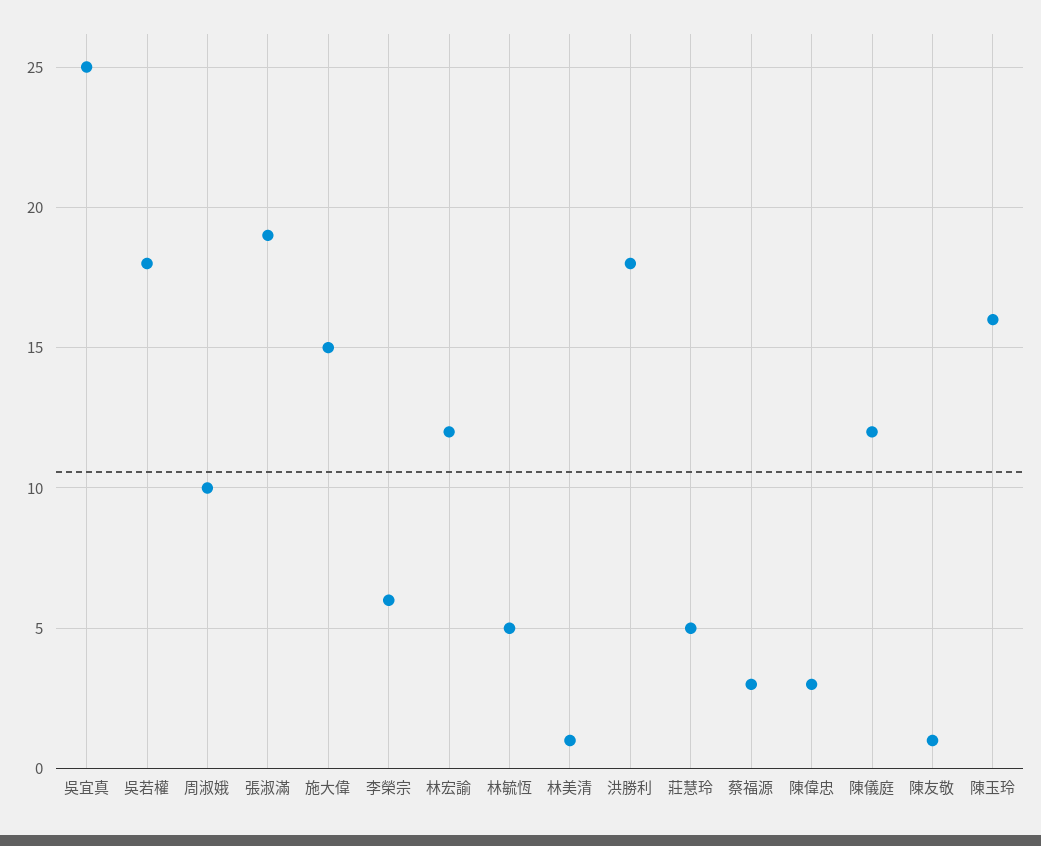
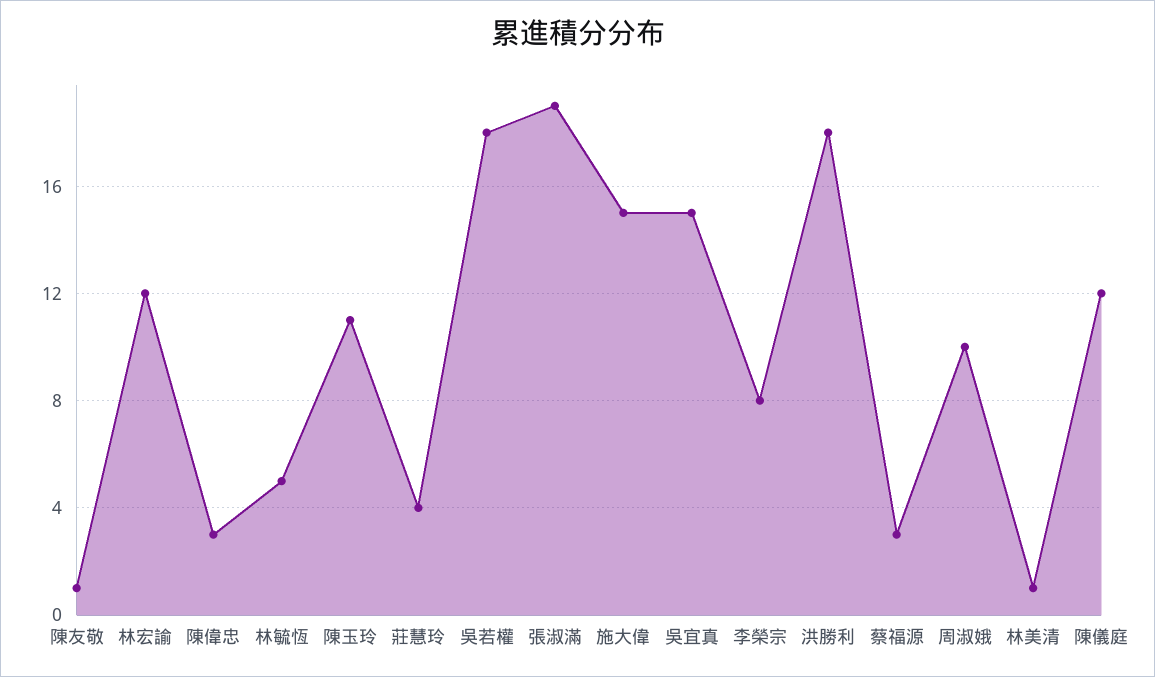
  {
-   "吳宜真": 25,
+   "吳宜真": 15,
    "吳若權": 18,
    "周淑娥": 10,
    "張淑滿": 19,
    "施大偉": 15,
-   "李榮宗": 6,
+   "李榮宗": 8,
    "林宏諭": 12,
    "林毓恆": 5,
    "林美清": 1,
    "洪勝利": 18,
-   "莊慧玲": 5,
+   "莊慧玲": 4,
    "蔡福源": 3,
    "陳偉忠": 3,
    "陳儀庭": 12,
    "陳友敬": 1,
-   "陳玉玲": 16
+   "陳玉玲": 11
  }

